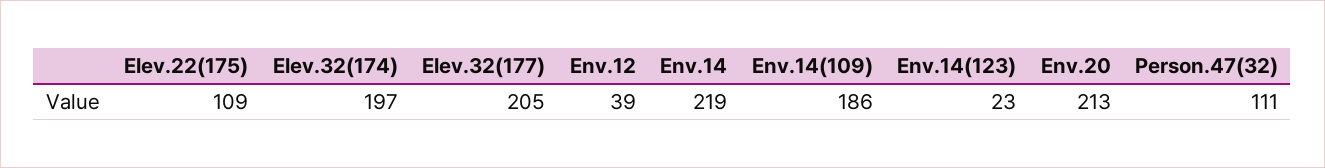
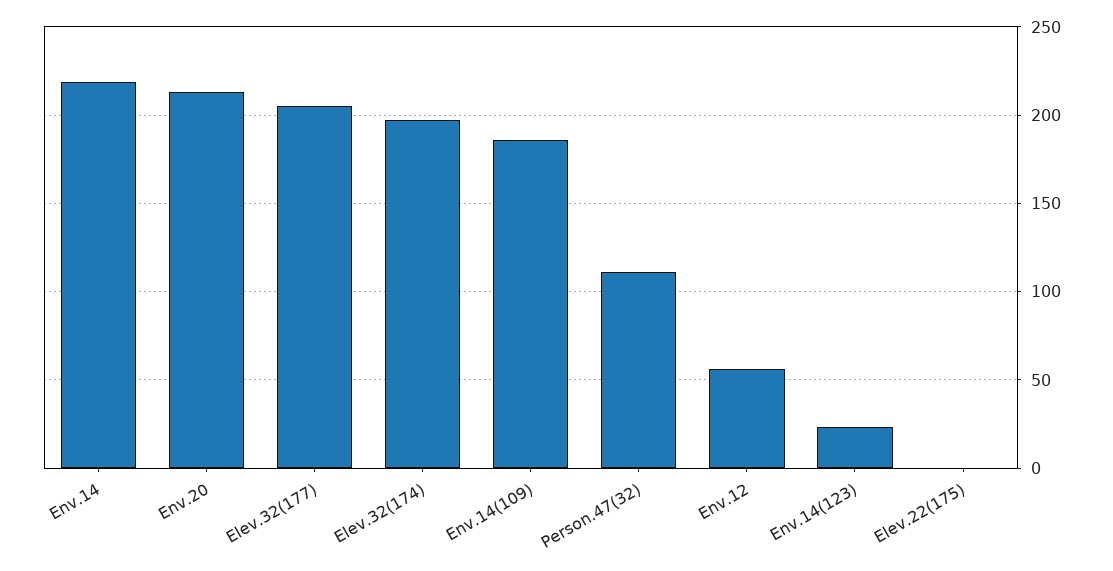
  {
-   "Elev.22(175)": 109,
+   "Elev.22(175)": 0,
    "Elev.32(174)": 197,
    "Elev.32(177)": 205,
-   "Env.12": 39,
+   "Env.12": 55,
    "Env.14": 219,
    "Env.14(109)": 186,
    "Env.14(123)": 23,
    "Env.20": 213,
    "Person.47(32)": 111
  }

